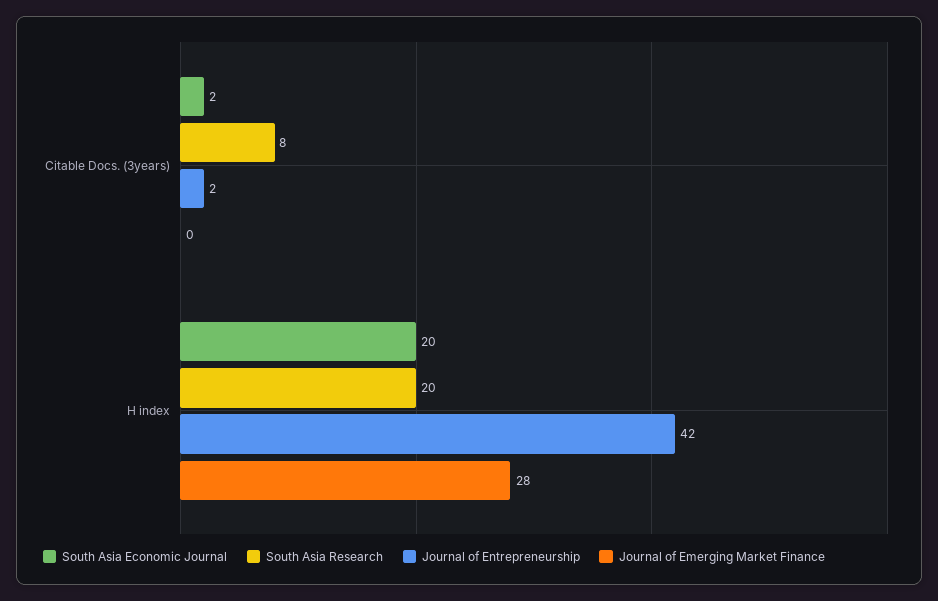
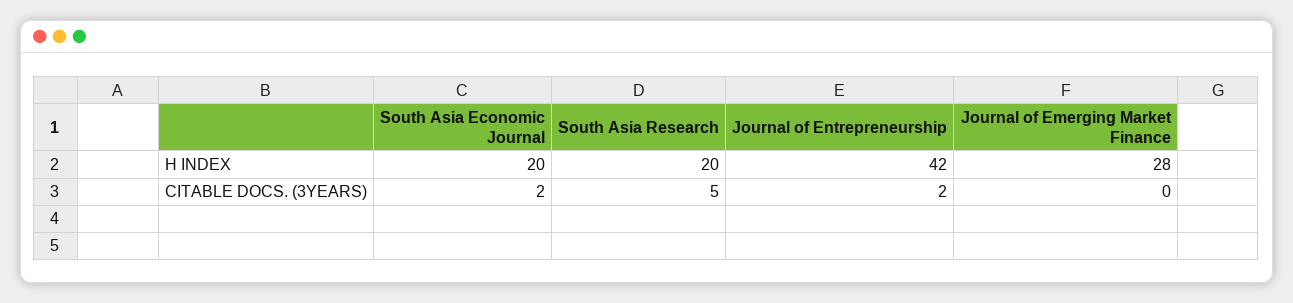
  {
    "South Asia Economic Journal": {
      "Citable Docs. (3years)": 2,
      "H index": 20
    },
    "South Asia Research": {
-     "Citable Docs. (3years)": 8,
+     "Citable Docs. (3years)": 5,
      "H index": 20
    },
    "Journal of Entrepreneurship": {
      "Citable Docs. (3years)": 2,
      "H index": 42
    },
    "Journal of Emerging Market Finance": {
      "Citable Docs. (3years)": 0,
      "H index": 28
    }
  }

